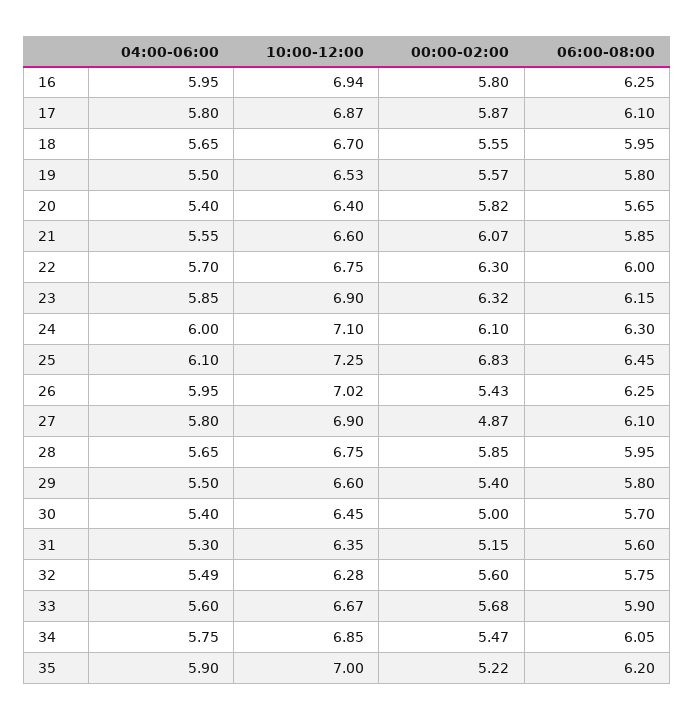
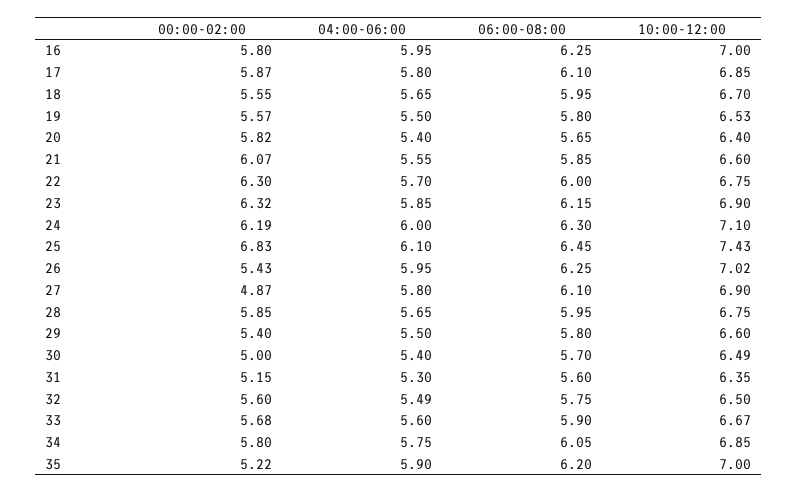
  {
    "04:00-06:00": {
      "16": 5.95,
      "17": 5.8,
      "18": 5.65,
      "19": 5.5,
      "20": 5.4,
      "21": 5.55,
      "22": 5.7,
      "23": 5.85,
      "24": 6,
      "25": 6.1,
      "26": 5.95,
      "27": 5.8,
      "28": 5.65,
      "29": 5.5,
      "30": 5.4,
      "31": 5.3,
      "32": 5.49,
      "33": 5.6,
      "34": 5.75,
      "35": 5.9
    },
    "10:00-12:00": {
-     "16": 6.94,
+     "16": 7,
-     "17": 6.87,
+     "17": 6.85,
      "18": 6.7,
      "19": 6.53,
      "20": 6.4,
      "21": 6.6,
      "22": 6.75,
      "23": 6.9,
      "24": 7.1,
-     "25": 7.25,
+     "25": 7.43,
      "26": 7.02,
      "27": 6.9,
      "28": 6.75,
      "29": 6.6,
-     "30": 6.45,
+     "30": 6.49,
      "31": 6.35,
-     "32": 6.28,
+     "32": 6.5,
      "33": 6.67,
      "34": 6.85,
      "35": 7
    },
    "00:00-02:00": {
      "16": 5.8,
      "17": 5.87,
      "18": 5.55,
      "19": 5.57,
      "20": 5.82,
      "21": 6.07,
      "22": 6.3,
      "23": 6.32,
-     "24": 6.1,
+     "24": 6.19,
      "25": 6.83,
      "26": 5.43,
      "27": 4.87,
      "28": 5.85,
      "29": 5.4,
      "30": 5,
      "31": 5.15,
      "32": 5.6,
      "33": 5.68,
-     "34": 5.47,
+     "34": 5.8,
      "35": 5.22
    },
    "06:00-08:00": {
      "16": 6.25,
      "17": 6.1,
      "18": 5.95,
      "19": 5.8,
      "20": 5.65,
      "21": 5.85,
      "22": 6,
      "23": 6.15,
      "24": 6.3,
      "25": 6.45,
      "26": 6.25,
      "27": 6.1,
      "28": 5.95,
      "29": 5.8,
      "30": 5.7,
      "31": 5.6,
      "32": 5.75,
      "33": 5.9,
      "34": 6.05,
      "35": 6.2
    }
  }

